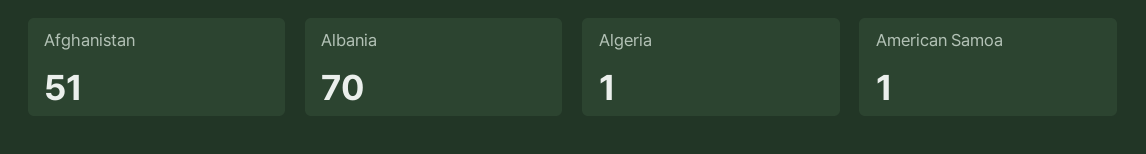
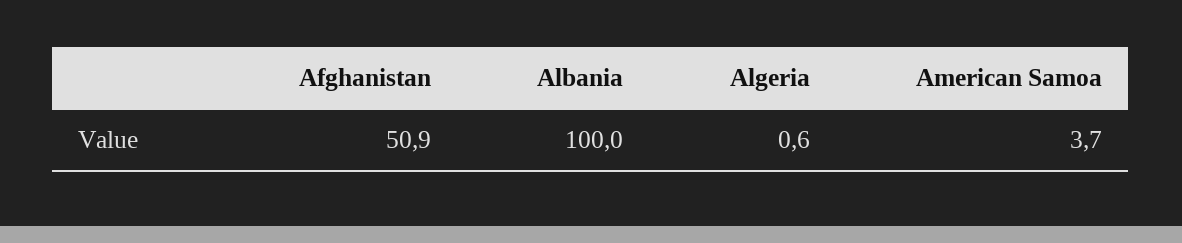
  {
    "Afghanistan": 50.9,
-   "Albania": 70,
+   "Albania": 100,
    "Algeria": 0.6,
-   "American Samoa": 1
+   "American Samoa": 3.7
  }

